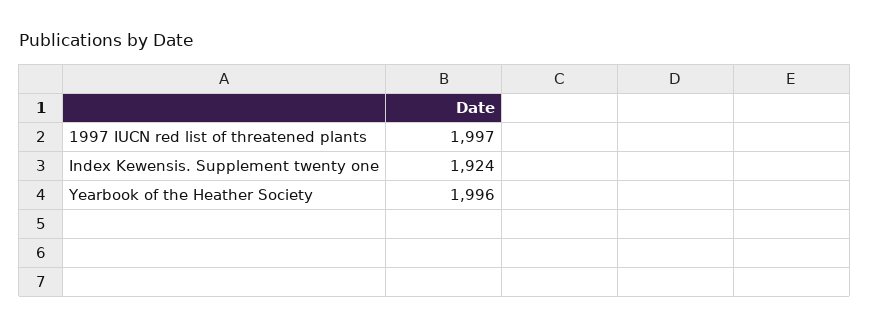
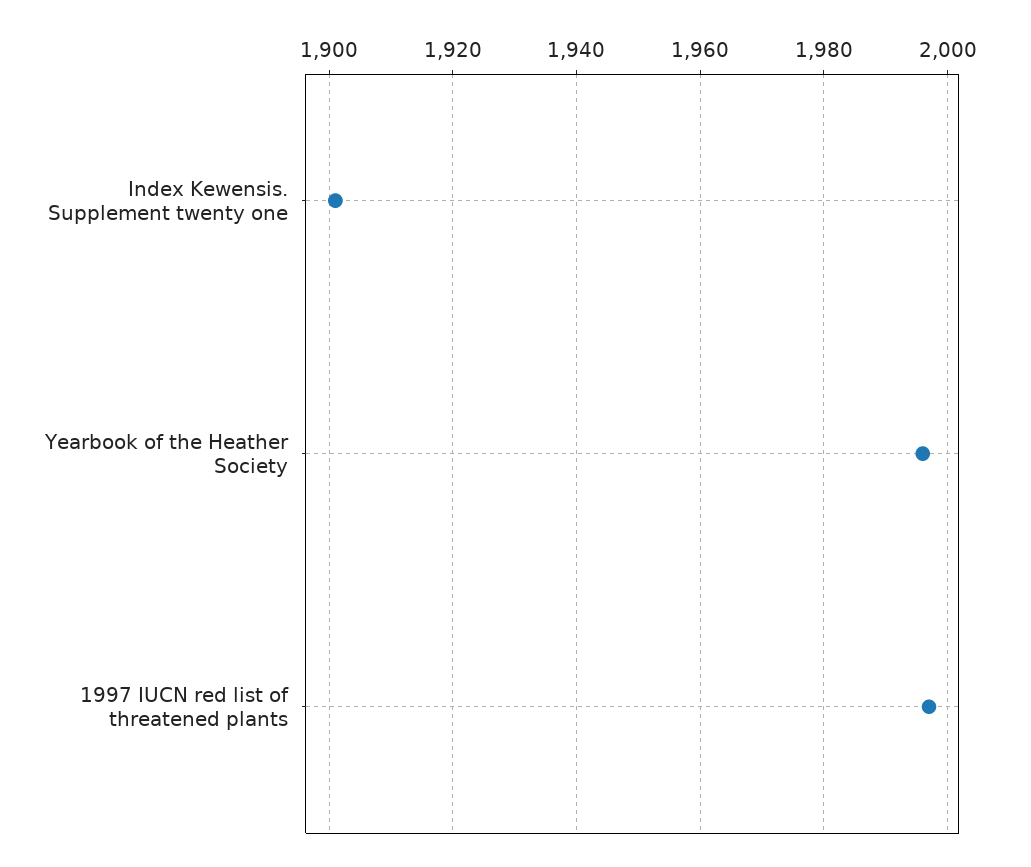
  {
    "1997 IUCN red list of threatened plants": 1997,
-   "Index Kewensis. Supplement twenty one": 1924,
+   "Index Kewensis. Supplement twenty one": 1900,
    "Yearbook of the Heather Society": 1996
  }

